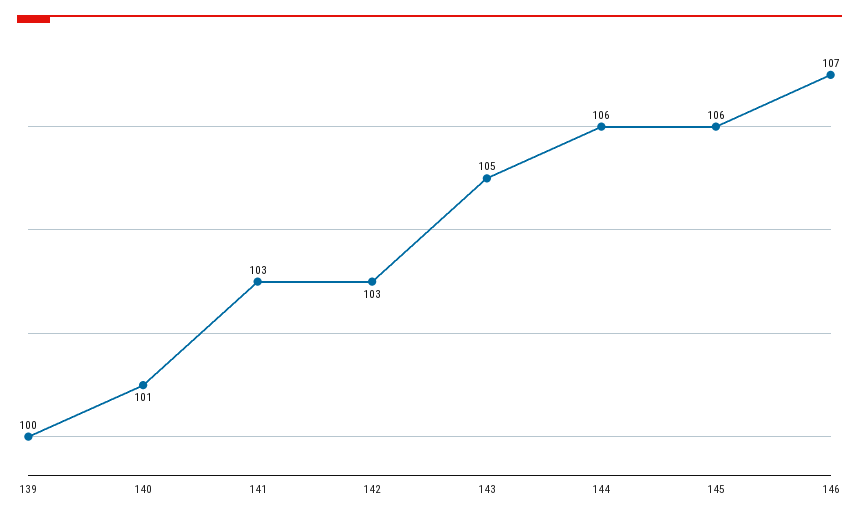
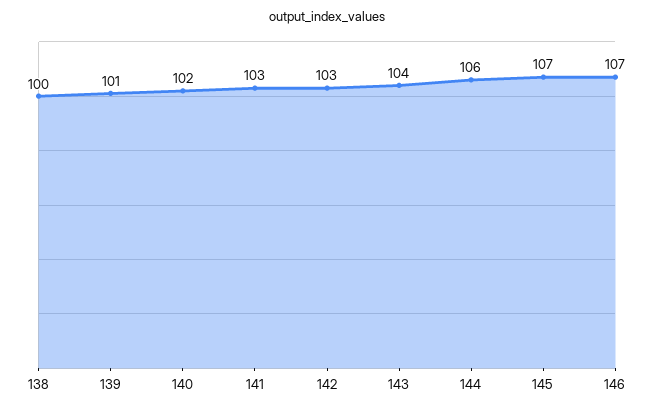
  {
-   "139": 100,
+   "139": 101,
-   "140": 101,
+   "140": 102,
    "141": 103,
    "142": 103,
-   "143": 105,
+   "143": 104,
    "144": 106,
-   "145": 106,
+   "145": 107,
-   "146": 107
+   "146": 107,
+   "138": 100
  }

